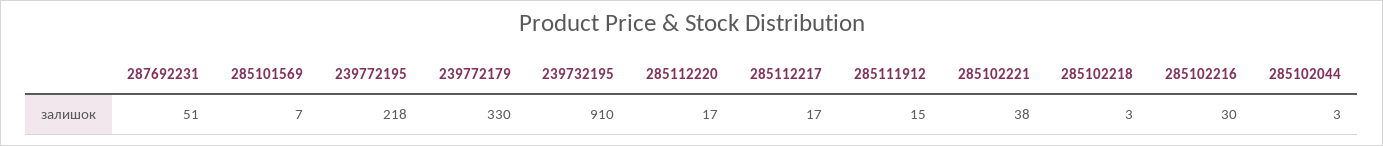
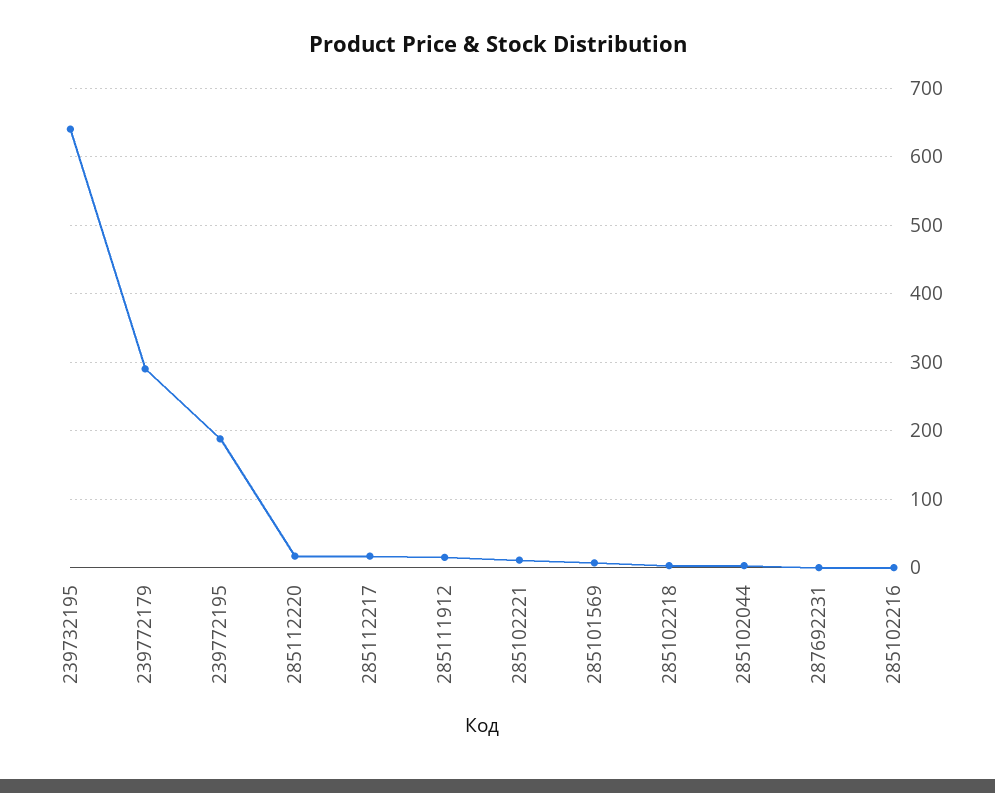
  {
-   "287692231": 51,
+   "287692231": 0,
    "285101569": 7,
-   "239772195": 218,
+   "239772195": 190,
-   "239772179": 330,
+   "239772179": 290,
-   "239732195": 910,
+   "239732195": 640,
    "285112220": 17,
    "285112217": 17,
    "285111912": 15,
-   "285102221": 38,
+   "285102221": 10,
    "285102218": 3,
-   "285102216": 30,
+   "285102216": 0,
    "285102044": 3
  }

